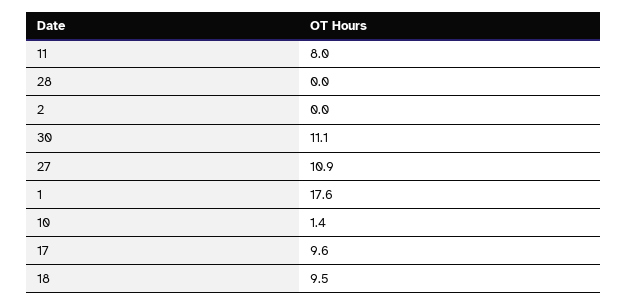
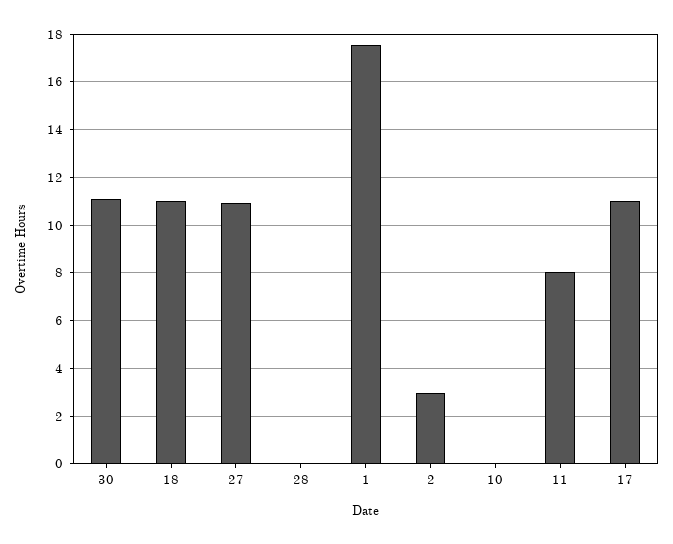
  {
    "11": 8,
    "28": 0,
-   "2": 0,
+   "2": 3,
    "30": 11.1,
    "27": 10.9,
    "1": 17.6,
-   "10": 1.4,
+   "10": 0,
-   "17": 9.6,
+   "17": 11,
-   "18": 9.5
+   "18": 11
  }

